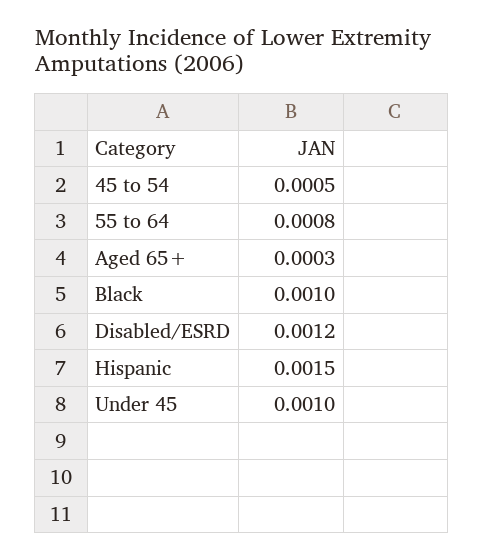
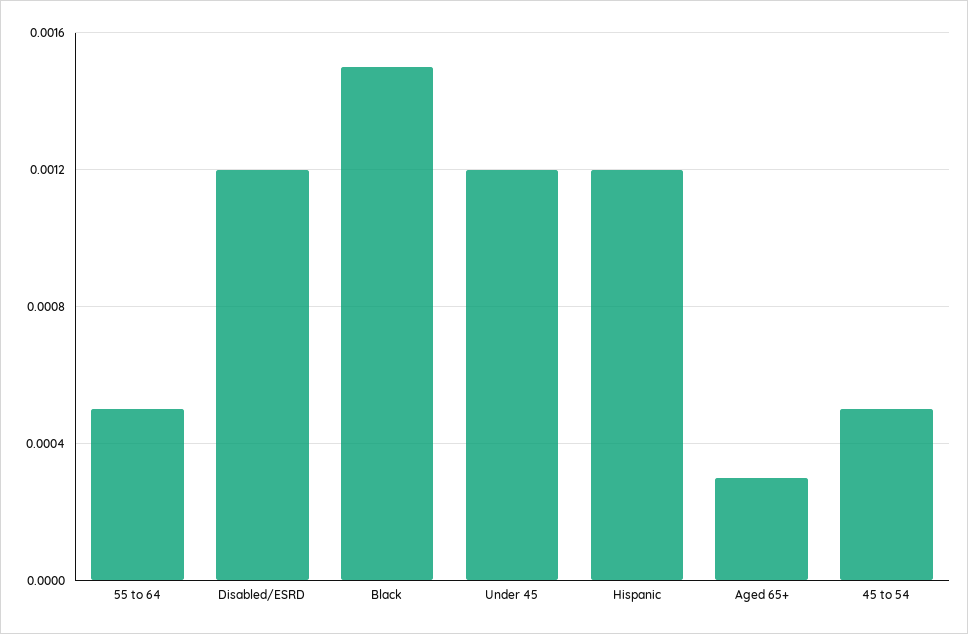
  {
    "45 to 54": 0.0005,
-   "55 to 64": 0.0008,
+   "55 to 64": 0.0005,
    "Aged 65+": 0.0003,
-   "Black": 0.001,
+   "Black": 0.0015,
    "Disabled/ESRD": 0.0012,
-   "Hispanic": 0.0015,
+   "Hispanic": 0.0012,
-   "Under 45": 0.001
+   "Under 45": 0.0012
  }

